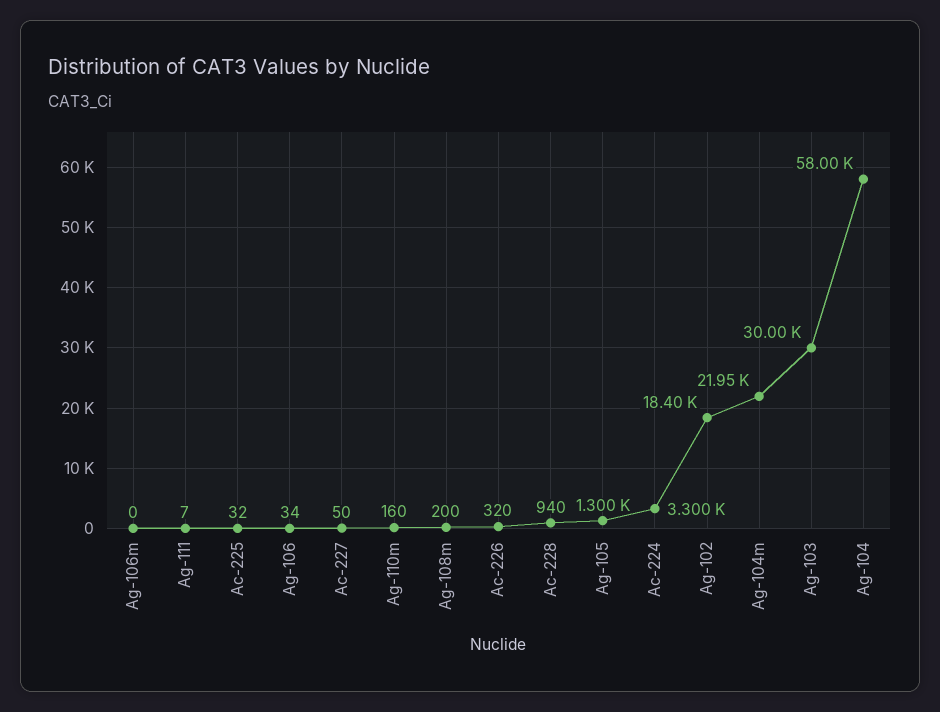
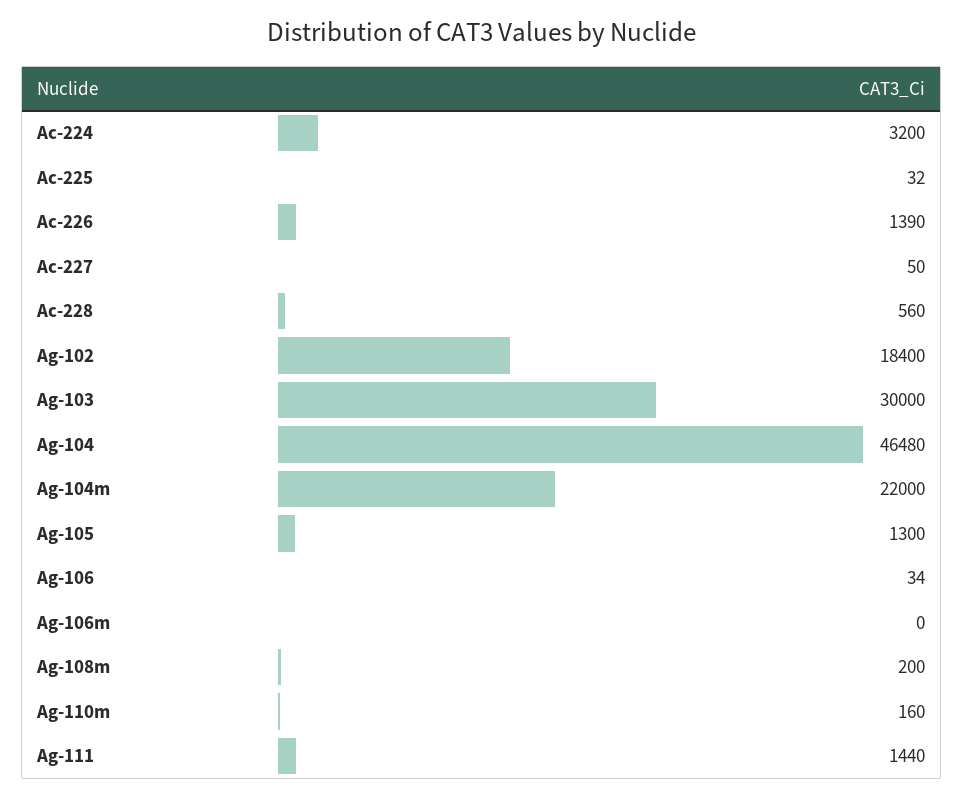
  {
    "Ag-106m": 0,
-   "Ag-111": 7,
+   "Ag-111": 1440,
    "Ac-225": 32,
    "Ag-106": 34,
    "Ac-227": 50,
    "Ag-110m": 160,
    "Ag-108m": 200,
-   "Ac-226": 320,
+   "Ac-226": 1390,
-   "Ac-228": 940,
+   "Ac-228": 560,
    "Ag-105": 1300,
-   "Ac-224": 3300,
+   "Ac-224": 3200,
    "Ag-102": 18400,
-   "Ag-104m": 21950,
+   "Ag-104m": 22000,
    "Ag-103": 30000,
-   "Ag-104": 58000
+   "Ag-104": 46480
  }

